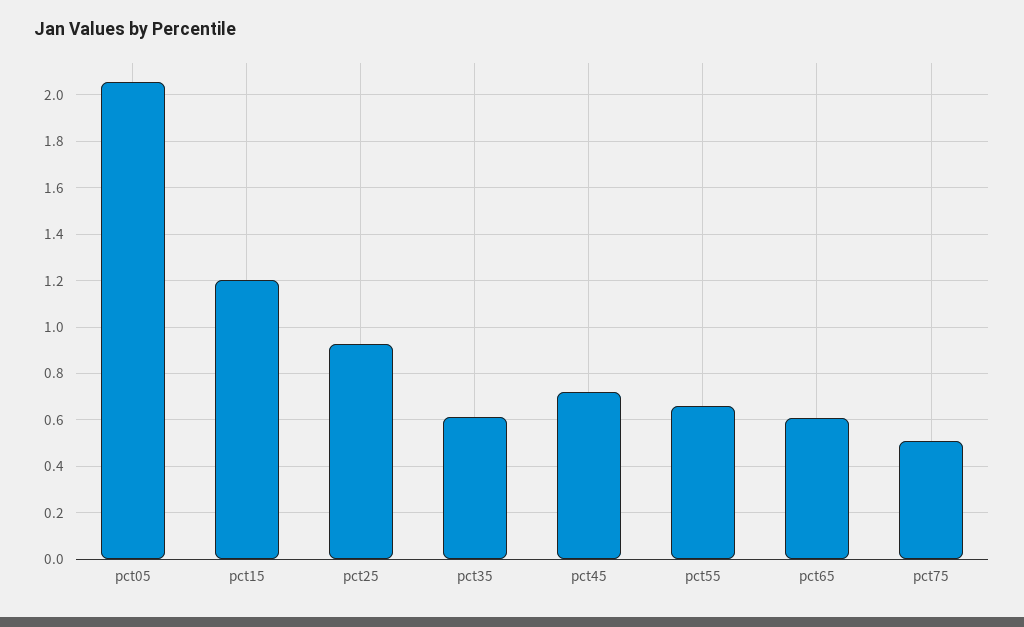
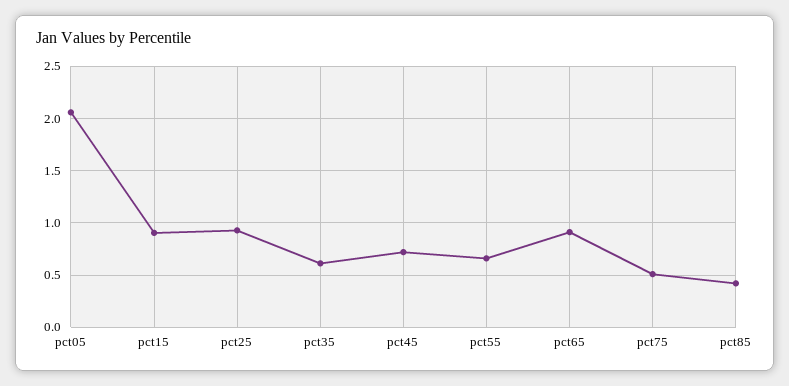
  {
    "pct05": 2.05,
-   "pct15": 1.2,
+   "pct15": 0.9,
    "pct25": 0.95,
    "pct35": 0.6,
    "pct45": 0.7,
    "pct55": 0.65,
-   "pct65": 0.6,
+   "pct65": 0.9,
-   "pct75": 0.5
+   "pct75": 0.5,
+   "pct85": 0.4
  }

